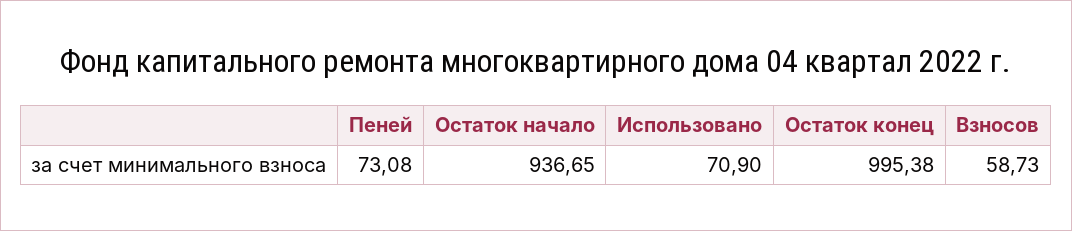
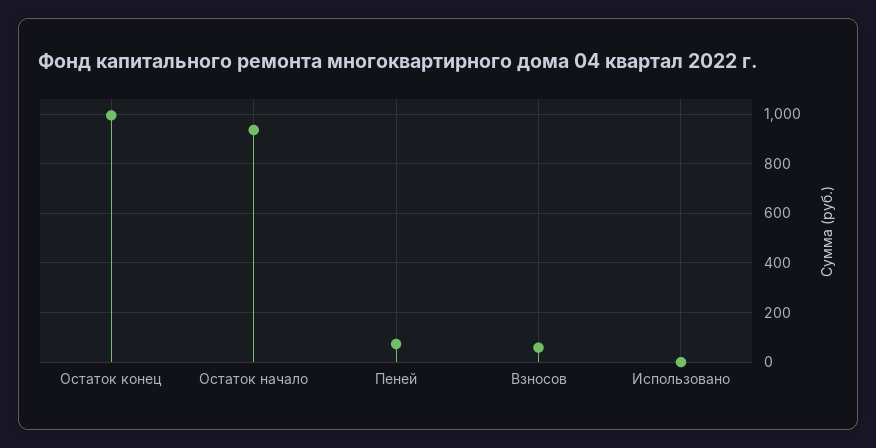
  {
    "Пеней": 73.08,
    "Остаток начало": 936.65,
-   "Использовано": 70.9,
+   "Использовано": 0,
    "Остаток конец": 995.38,
    "Взносов": 58.73
  }

